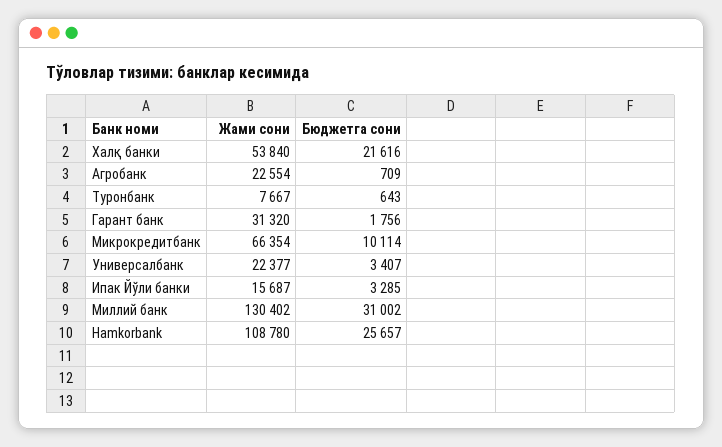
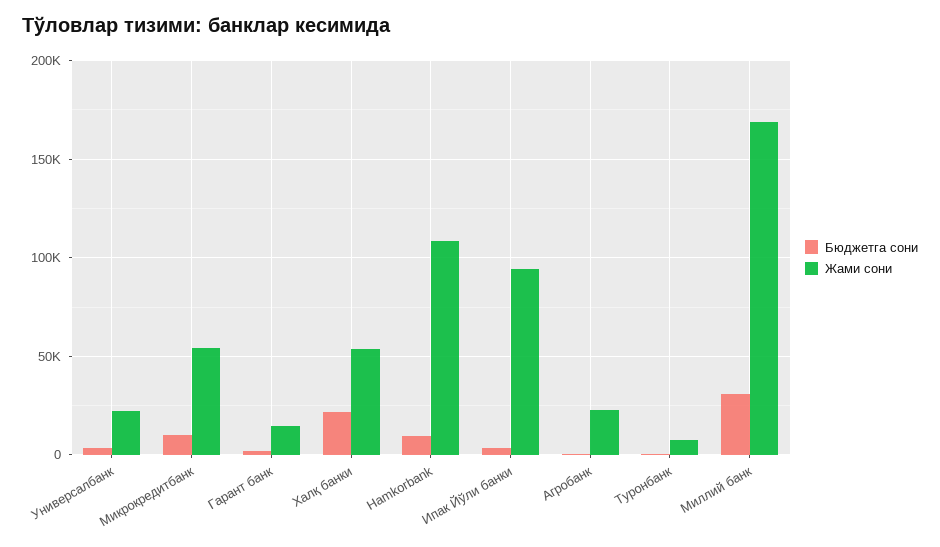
  {
    "Жами сони": {
      "Халқ банки": 53840,
      "Агробанк": 22554,
      "Туронбанк": 7667,
-     "Гарант банк": 31320,
+     "Гарант банк": 15000,
-     "Микрокредитбанк": 66354,
+     "Микрокредитбанк": 55000,
      "Универсалбанк": 22377,
-     "Ипак Йўли банки": 15687,
+     "Ипак Йўли банки": 95000,
-     "Миллий банк": 130402,
+     "Миллий банк": 170000,
      "Hamkorbank": 108780
    },
    "Бюджетга сони": {
      "Халқ банки": 21616,
      "Агробанк": 709,
      "Туронбанк": 643,
      "Гарант банк": 1756,
      "Микрокредитбанк": 10114,
      "Универсалбанк": 3407,
      "Ипак Йўли банки": 3285,
      "Миллий банк": 31002,
-     "Hamkorbank": 25657
+     "Hamkorbank": 10000
    }
  }

